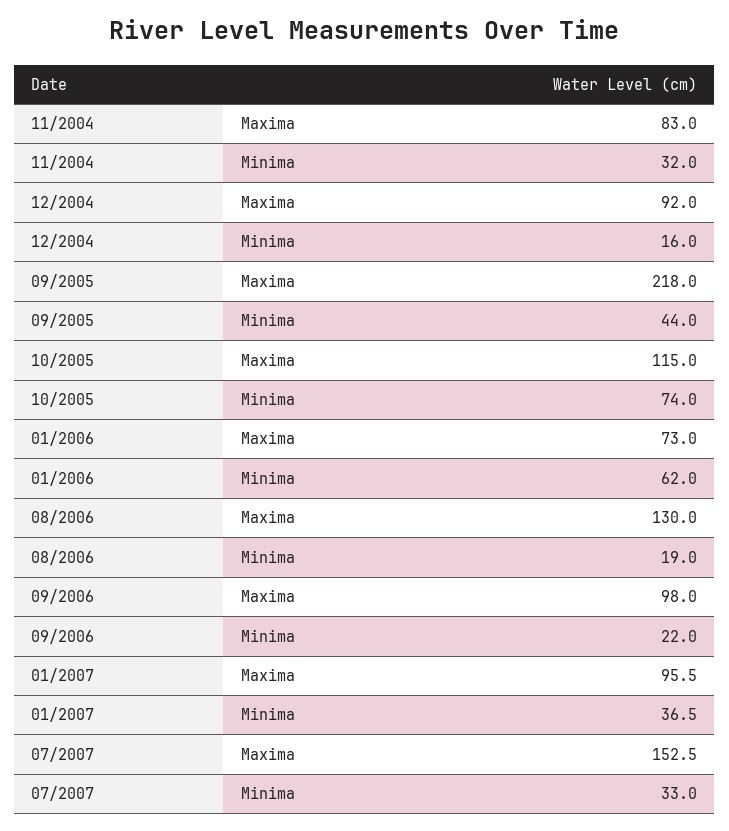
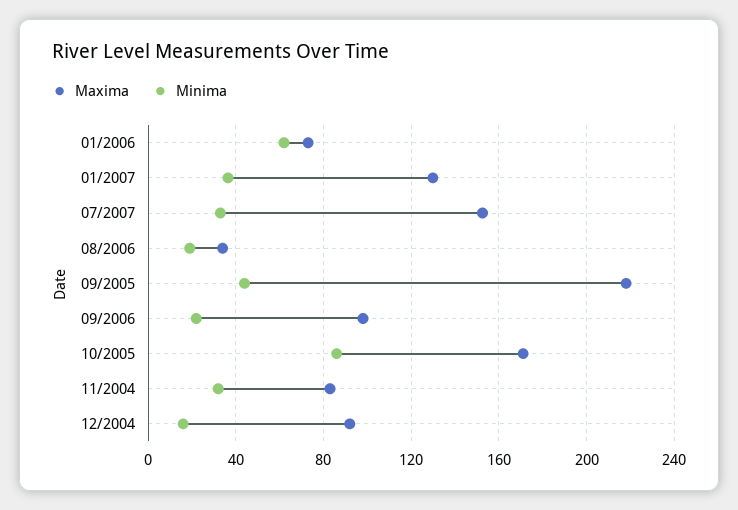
  {
    "Maxima": {
      "11/2004": 83,
      "12/2004": 92,
      "09/2005": 218,
-     "10/2005": 115,
+     "10/2005": 170,
      "01/2006": 73,
-     "08/2006": 130,
+     "08/2006": 35,
      "09/2006": 98,
-     "01/2007": 95.5,
+     "01/2007": 130,
      "07/2007": 152.5
    },
    "Minima": {
      "11/2004": 32,
      "12/2004": 16,
      "09/2005": 44,
-     "10/2005": 74,
+     "10/2005": 85,
      "01/2006": 62,
      "08/2006": 19,
      "09/2006": 22,
      "01/2007": 36.5,
      "07/2007": 33
    }
  }

